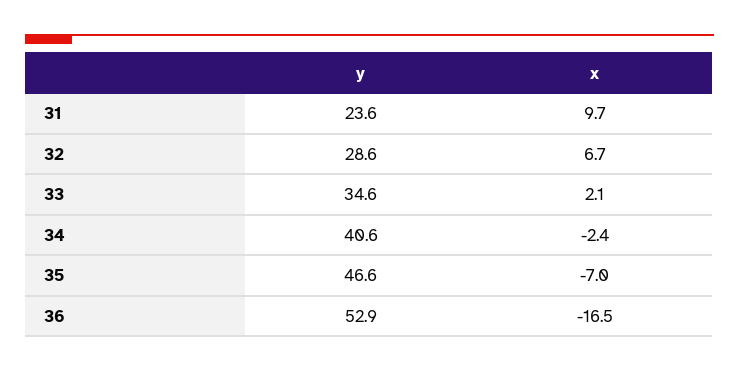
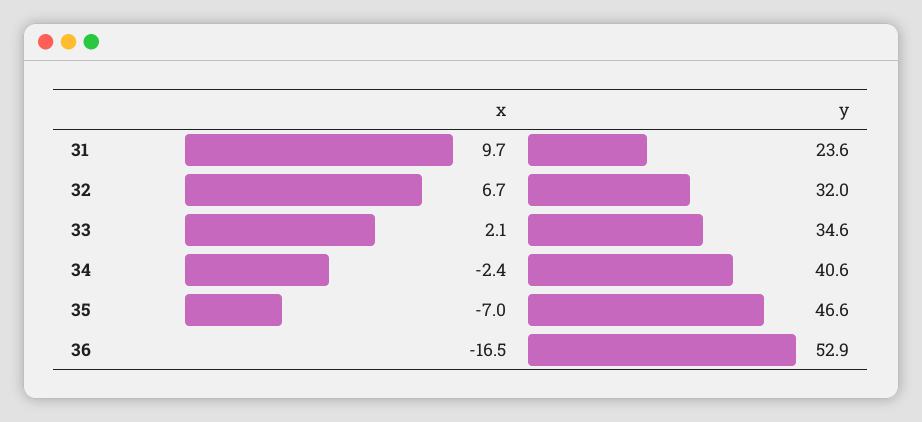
  {
    "y": {
      "31": 23.6,
-     "32": 28.6,
+     "32": 32,
      "33": 34.6,
      "34": 40.6,
      "35": 46.6,
      "36": 52.9
    },
    "x": {
      "31": 9.7,
      "32": 6.7,
      "33": 2.1,
      "34": -2.4,
      "35": -7,
      "36": -16.5
    }
  }

